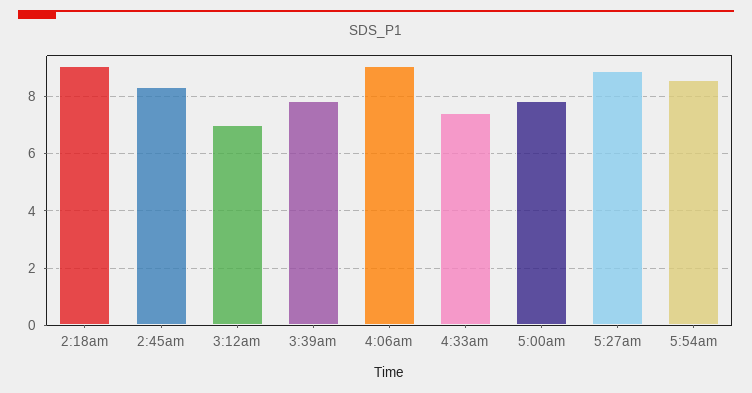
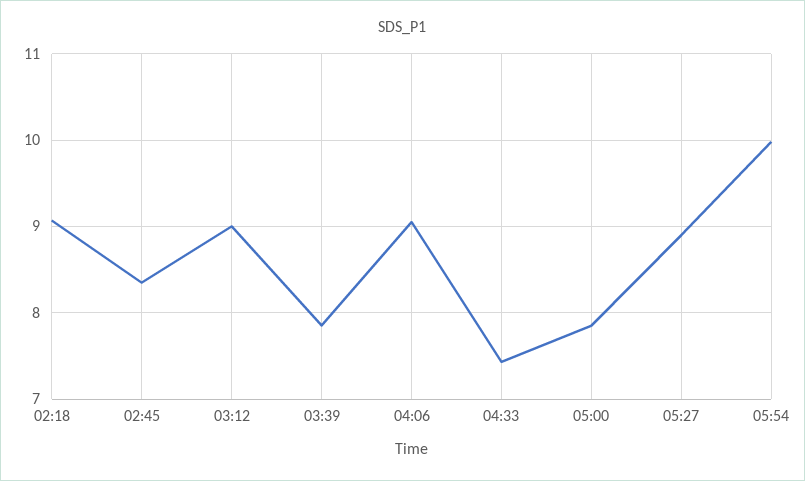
  {
    "2:18am": 9.1,
    "2:45am": 8.4,
-   "3:12am": 7,
+   "3:12am": 9,
    "3:39am": 7.9,
    "4:06am": 9.1,
    "4:33am": 7.4,
    "5:00am": 7.9,
    "5:27am": 8.9,
-   "5:54am": 8.5
+   "5:54am": 10
  }

